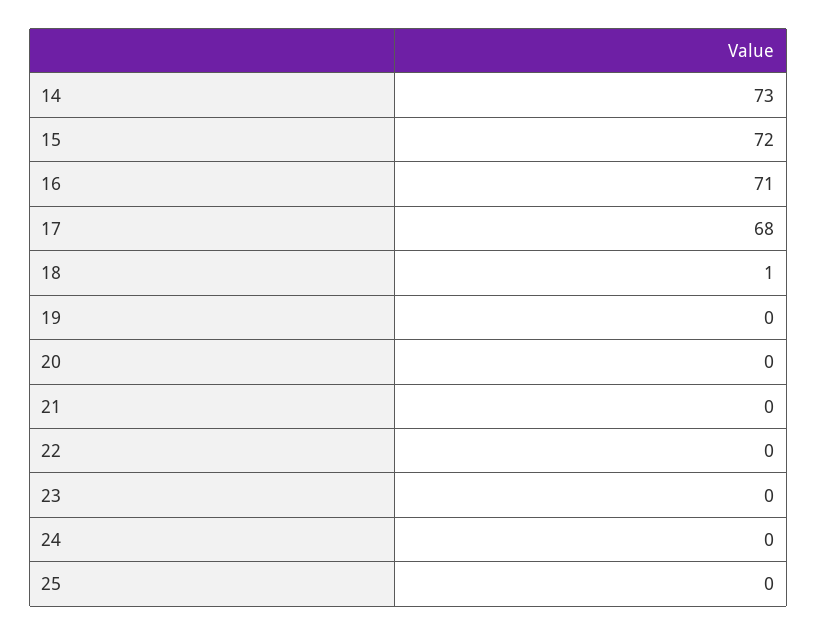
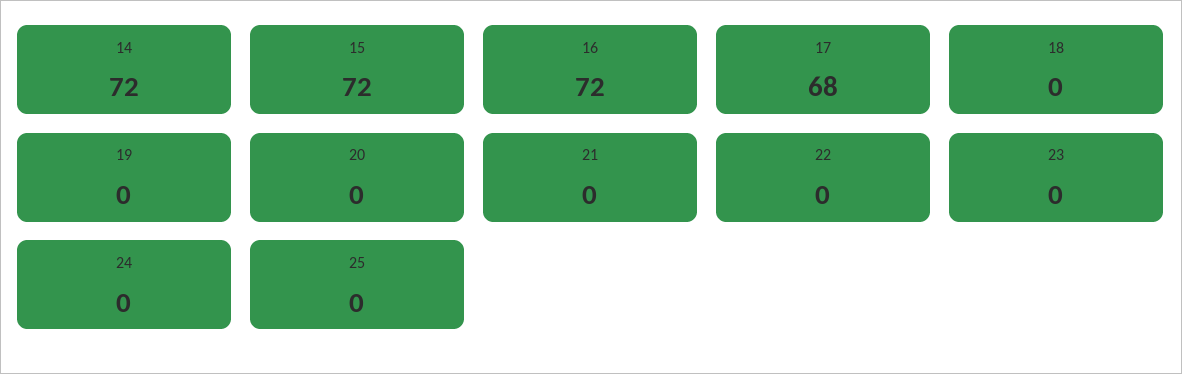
  {
-   "14": 73,
+   "14": 72,
    "15": 72,
-   "16": 71,
+   "16": 72,
    "17": 68,
-   "18": 1,
+   "18": 0,
    "19": 0,
    "20": 0,
    "21": 0,
    "22": 0,
    "23": 0,
    "24": 0,
    "25": 0
  }

